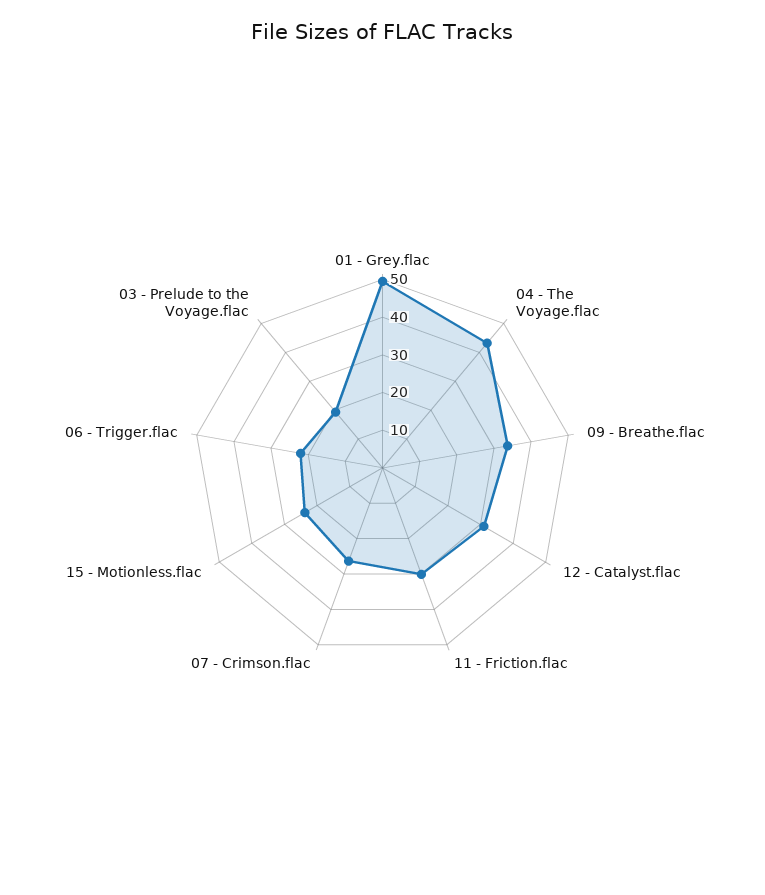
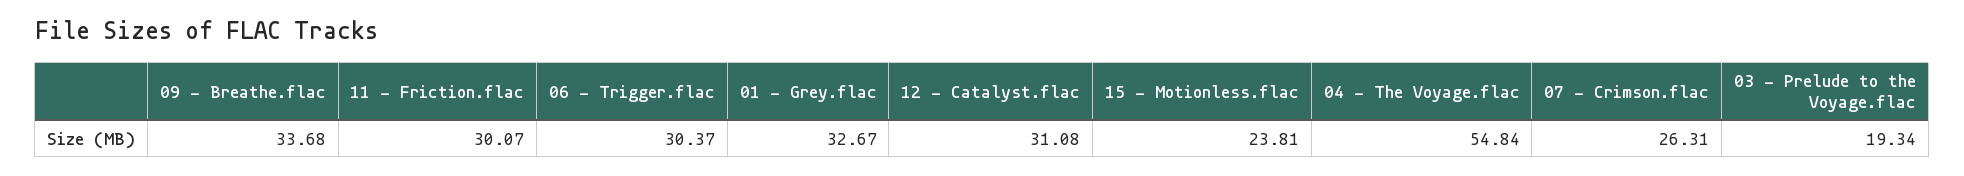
  {
-   "01 - Grey.flac": 50,
+   "01 - Grey.flac": 32.67,
-   "04 - The Voyage.flac": 42.5,
+   "04 - The Voyage.flac": 54.84,
    "09 - Breathe.flac": 33.68,
    "12 - Catalyst.flac": 31.08,
    "11 - Friction.flac": 30.07,
    "07 - Crimson.flac": 26.31,
    "15 - Motionless.flac": 23.81,
-   "06 - Trigger.flac": 22.5,
+   "06 - Trigger.flac": 30.37,
    "03 - Prelude to the Voyage.flac": 19.34
  }

